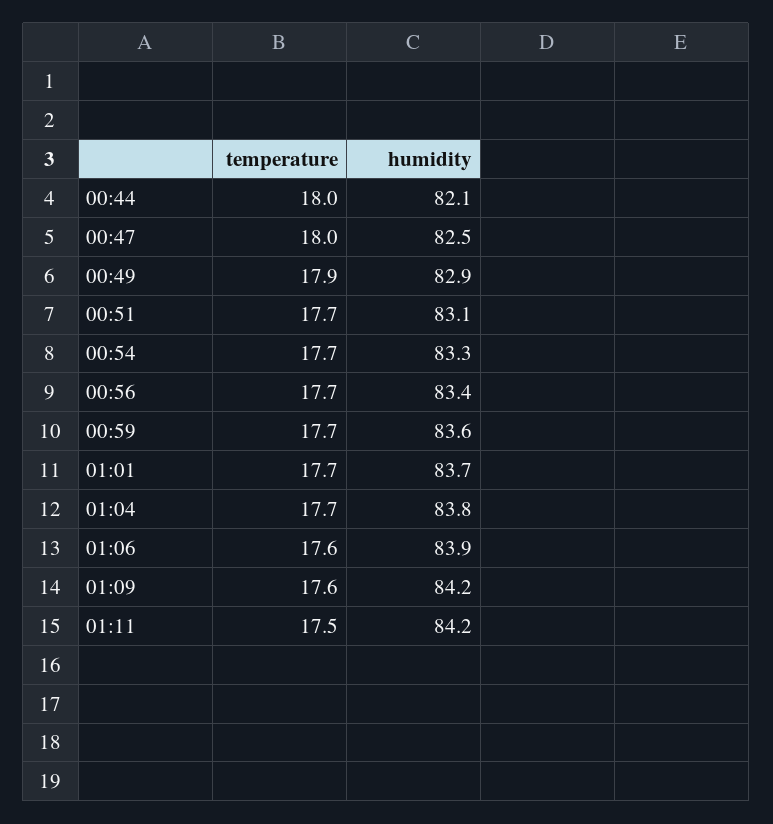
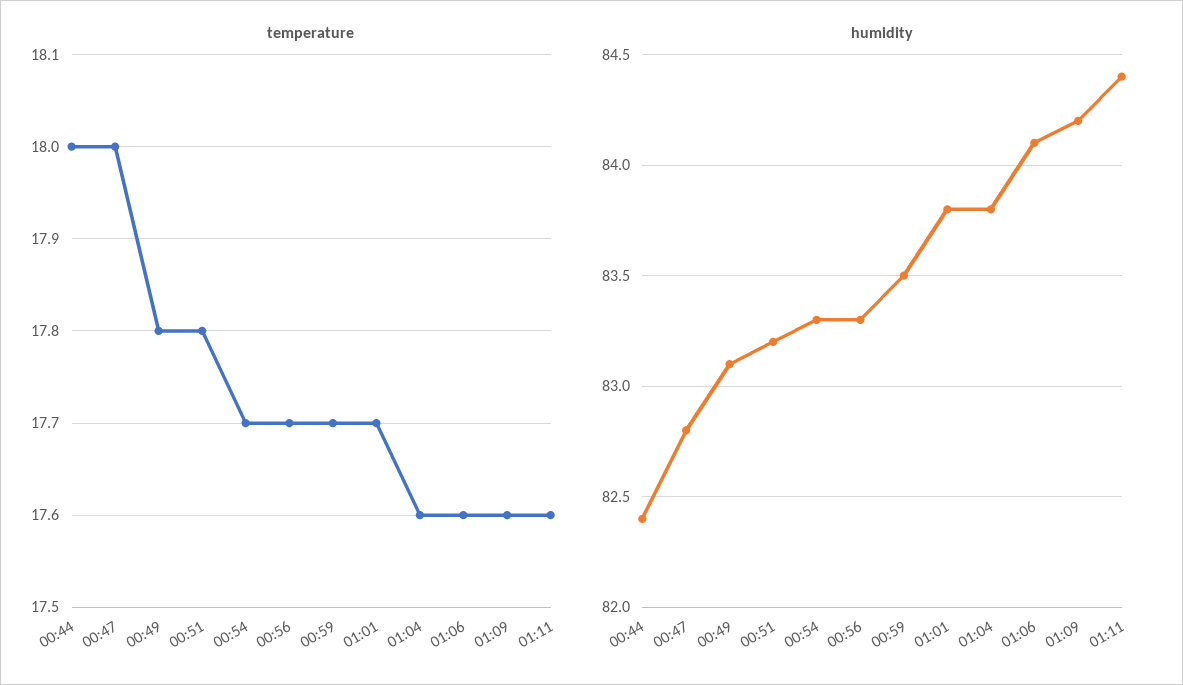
  {
    "temperature": {
      "00:44": 18,
      "00:47": 18,
-     "00:49": 17.9,
+     "00:49": 17.8,
-     "00:51": 17.7,
+     "00:51": 17.8,
      "00:54": 17.7,
      "00:56": 17.7,
      "00:59": 17.7,
      "01:01": 17.7,
-     "01:04": 17.7,
+     "01:04": 17.6,
      "01:06": 17.6,
      "01:09": 17.6,
-     "01:11": 17.5
+     "01:11": 17.6
    },
    "humidity": {
-     "00:44": 82.1,
+     "00:44": 82.4,
-     "00:47": 82.5,
+     "00:47": 82.8,
-     "00:49": 82.9,
+     "00:49": 83.1,
-     "00:51": 83.1,
+     "00:51": 83.2,
      "00:54": 83.3,
-     "00:56": 83.4,
+     "00:56": 83.3,
-     "00:59": 83.6,
+     "00:59": 83.5,
-     "01:01": 83.7,
+     "01:01": 83.8,
      "01:04": 83.8,
-     "01:06": 83.9,
+     "01:06": 84.1,
      "01:09": 84.2,
-     "01:11": 84.2
+     "01:11": 84.4
    }
  }

